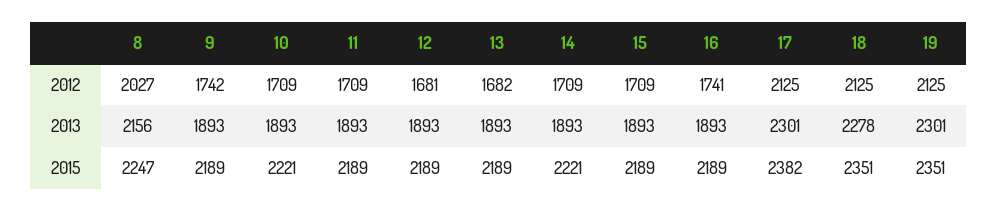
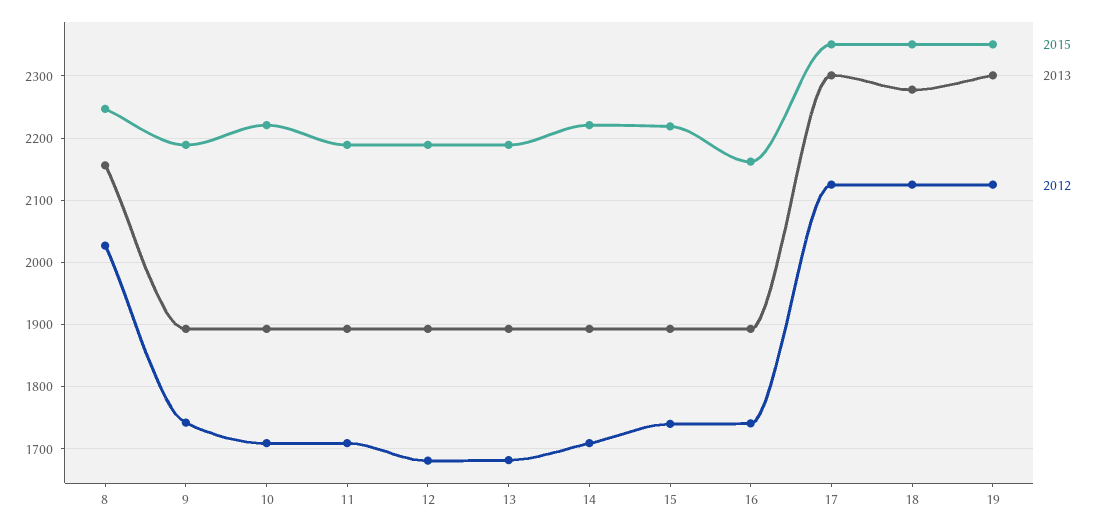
  {
    "2012": {
      "8": 2027,
      "9": 1742,
      "10": 1709,
      "11": 1709,
      "12": 1681,
      "13": 1682,
      "14": 1709,
-     "15": 1709,
+     "15": 1740,
      "16": 1741,
      "17": 2125,
      "18": 2125,
      "19": 2125
    },
    "2013": {
      "8": 2156,
      "9": 1893,
      "10": 1893,
      "11": 1893,
      "12": 1893,
      "13": 1893,
      "14": 1893,
      "15": 1893,
      "16": 1893,
      "17": 2301,
      "18": 2278,
      "19": 2301
    },
    "2015": {
      "8": 2247,
      "9": 2189,
      "10": 2221,
      "11": 2189,
      "12": 2189,
      "13": 2189,
      "14": 2221,
-     "15": 2189,
+     "15": 2220,
-     "16": 2189,
+     "16": 2160,
-     "17": 2382,
+     "17": 2350,
      "18": 2351,
      "19": 2351
    }
  }

